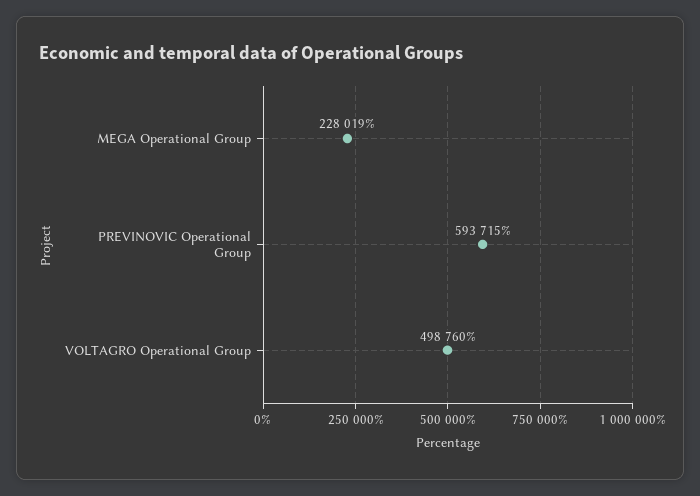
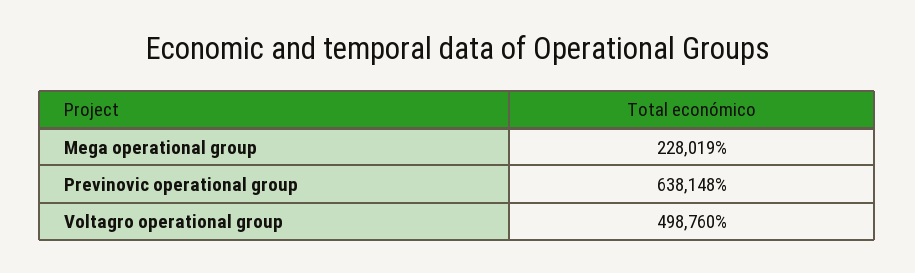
  {
    "MEGA Operational Group": 228019,
-   "PREVINOVIC Operational Group": 593715,
+   "PREVINOVIC Operational Group": 638148,
    "VOLTAGRO Operational Group": 498760
  }

